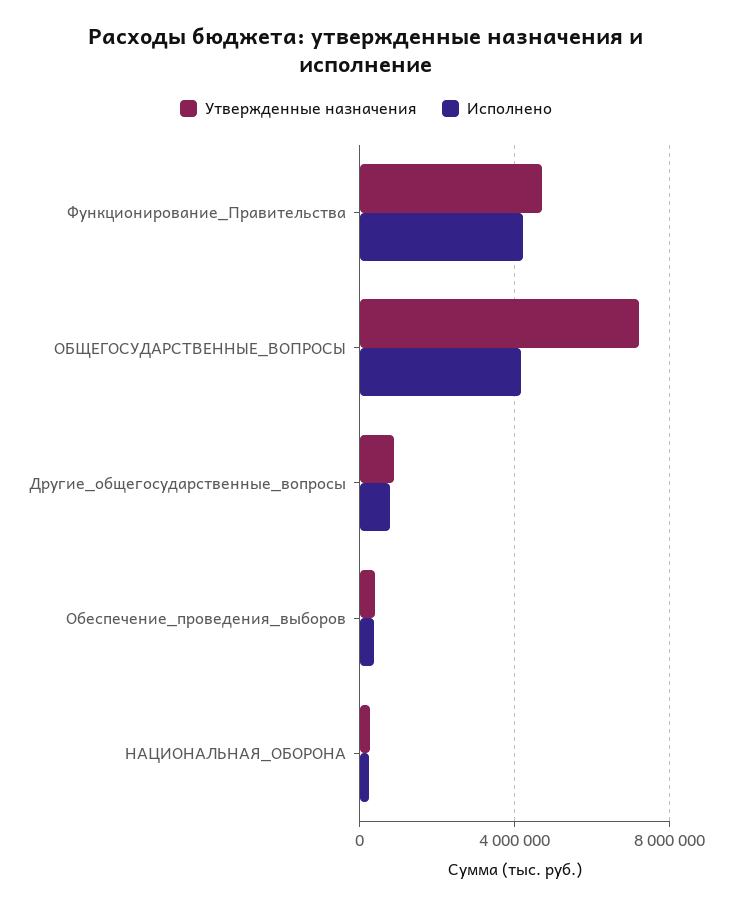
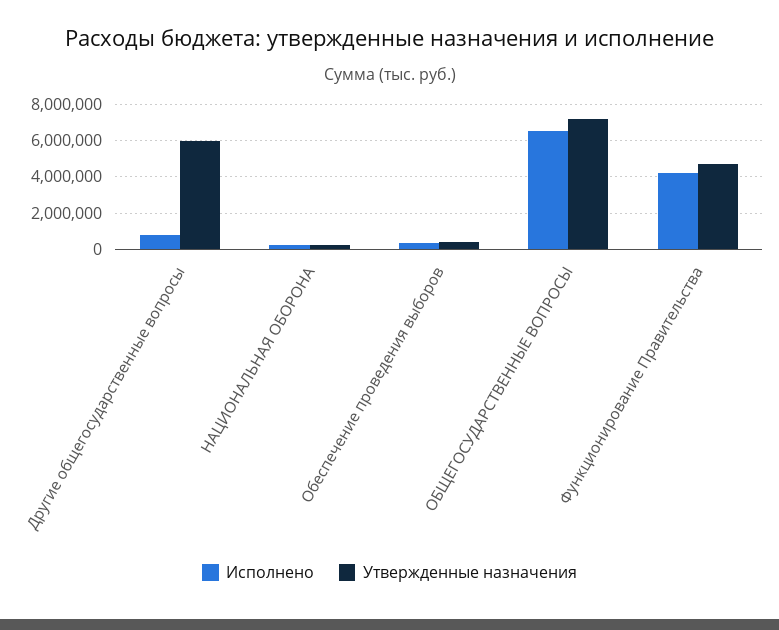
  {
    "Утвержденные назначения": {
      "Функционирование_Правительства": 4500000,
      "ОБЩЕГОСУДАРСТВЕННЫЕ_ВОПРОСЫ": 7000000,
-     "Другие_общегосударственные_вопросы": 1000000,
+     "Другие_общегосударственные_вопросы": 6000000,
      "Обеспечение_проведения_выборов": 500000,
      "НАЦИОНАЛЬНАЯ_ОБОРОНА": 500000
    },
    "Исполнено": {
      "Функционирование_Правительства": 4000000,
-     "ОБЩЕГОСУДАРСТВЕННЫЕ_ВОПРОСЫ": 4000000,
+     "ОБЩЕГОСУДАРСТВЕННЫЕ_ВОПРОСЫ": 6500000,
      "Другие_общегосударственные_вопросы": 1000000,
      "Обеспечение_проведения_выборов": 500000,
      "НАЦИОНАЛЬНАЯ_ОБОРОНА": 0
    }
  }

